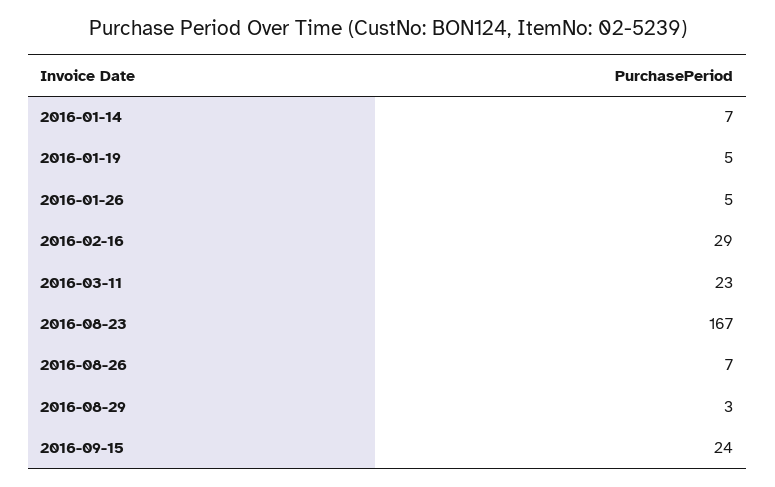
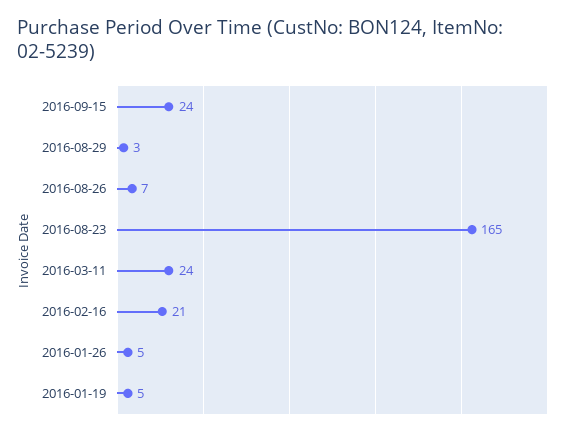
  {
-   "2016-01-14": 7,
    "2016-01-19": 5,
    "2016-01-26": 5,
-   "2016-02-16": 29,
+   "2016-02-16": 21,
-   "2016-03-11": 23,
+   "2016-03-11": 24,
-   "2016-08-23": 167,
+   "2016-08-23": 165,
    "2016-08-26": 7,
    "2016-08-29": 3,
    "2016-09-15": 24
  }

